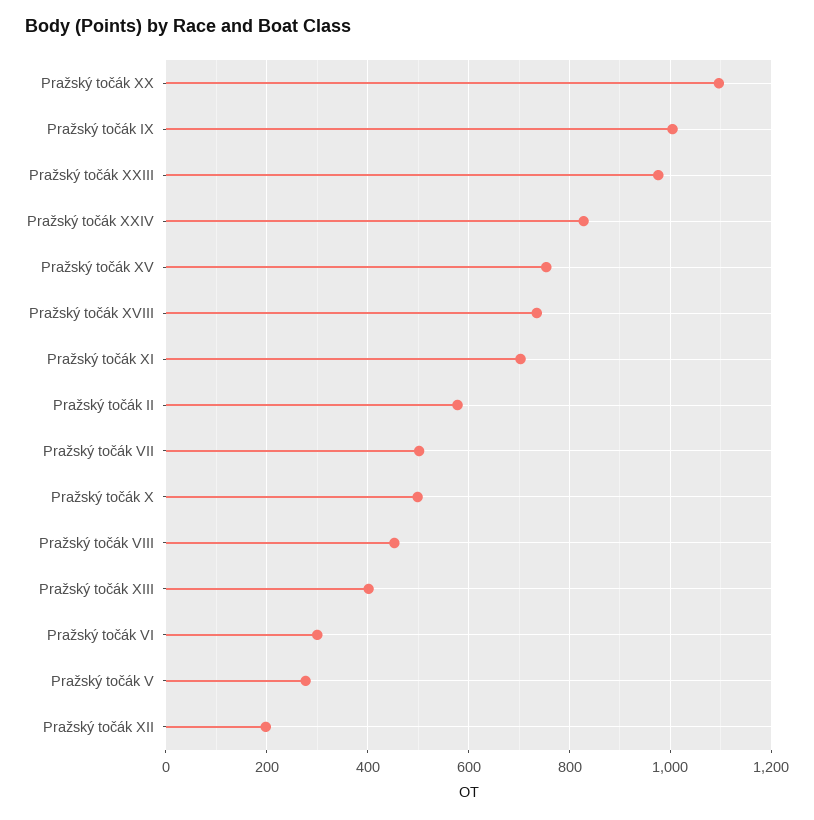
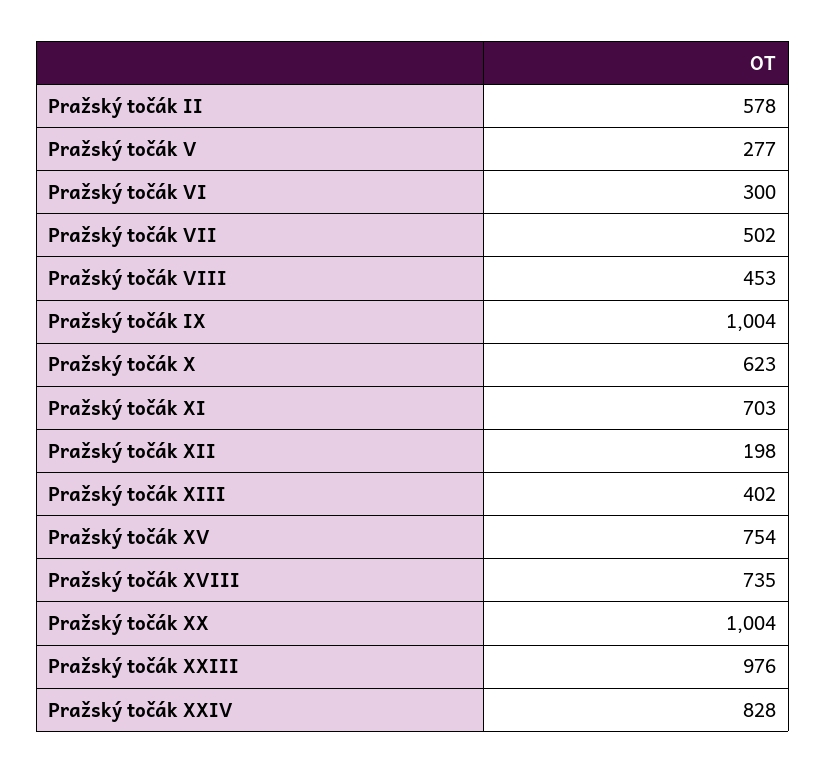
  {
-   "Pražský točák XX": 1100,
+   "Pražský točák XX": 1004,
    "Pražský točák IX": 1004,
    "Pražský točák XXIII": 976,
    "Pražský točák XXIV": 828,
    "Pražský točák XV": 754,
    "Pražský točák XVIII": 735,
    "Pražský točák XI": 703,
    "Pražský točák II": 578,
    "Pražský točák VII": 502,
-   "Pražský točák X": 500,
+   "Pražský točák X": 623,
    "Pražský točák VIII": 453,
    "Pražský točák XIII": 402,
    "Pražský točák VI": 300,
    "Pražský točák V": 277,
    "Pražský točák XII": 198
  }

